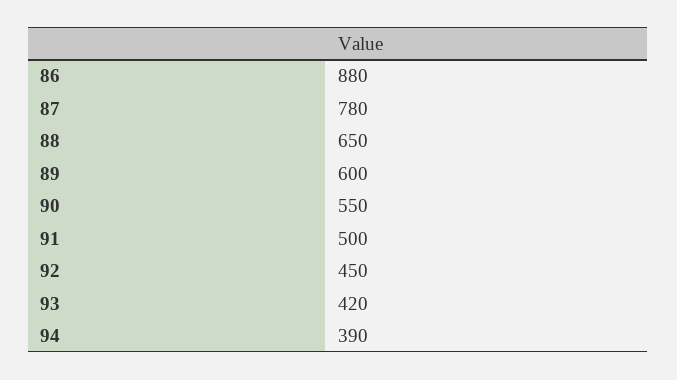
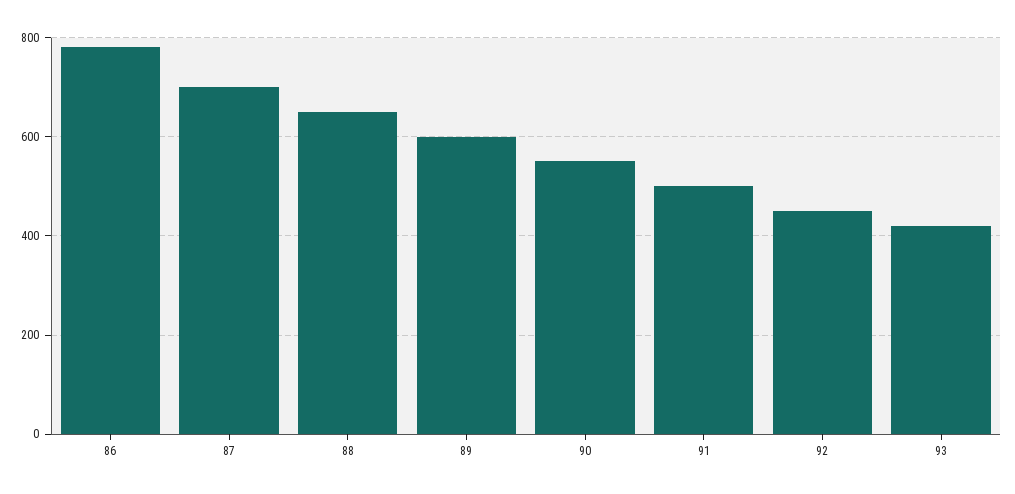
  {
-   "86": 880,
+   "86": 780,
-   "87": 780,
+   "87": 700,
    "88": 650,
    "89": 600,
    "90": 550,
    "91": 500,
    "92": 450,
-   "93": 420,
+   "93": 420
-   "94": 390
  }

